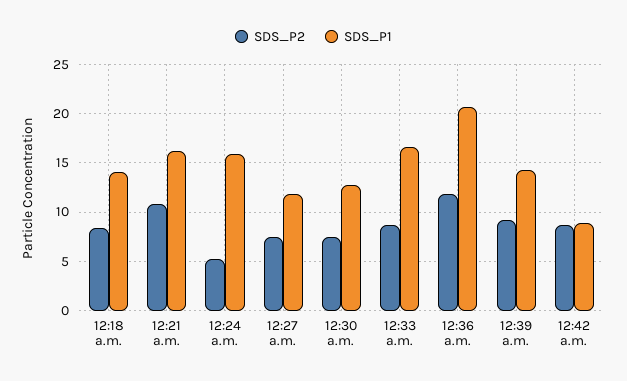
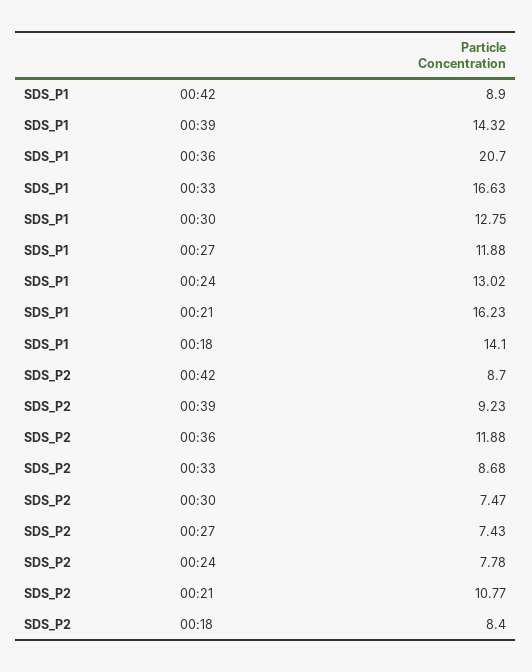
  {
    "SDS_P2": {
      "12:18 a.m.": 8.4,
      "12:21 a.m.": 10.77,
-     "12:24 a.m.": 5,
+     "12:24 a.m.": 7.78,
      "12:27 a.m.": 7.43,
      "12:30 a.m.": 7.47,
      "12:33 a.m.": 8.68,
      "12:36 a.m.": 11.88,
      "12:39 a.m.": 9.23,
      "12:42 a.m.": 8.7
    },
    "SDS_P1": {
      "12:18 a.m.": 14.1,
      "12:21 a.m.": 16.23,
-     "12:24 a.m.": 16,
+     "12:24 a.m.": 13.02,
      "12:27 a.m.": 11.88,
      "12:30 a.m.": 12.75,
      "12:33 a.m.": 16.63,
      "12:36 a.m.": 20.7,
      "12:39 a.m.": 14.32,
      "12:42 a.m.": 8.9
    }
  }

